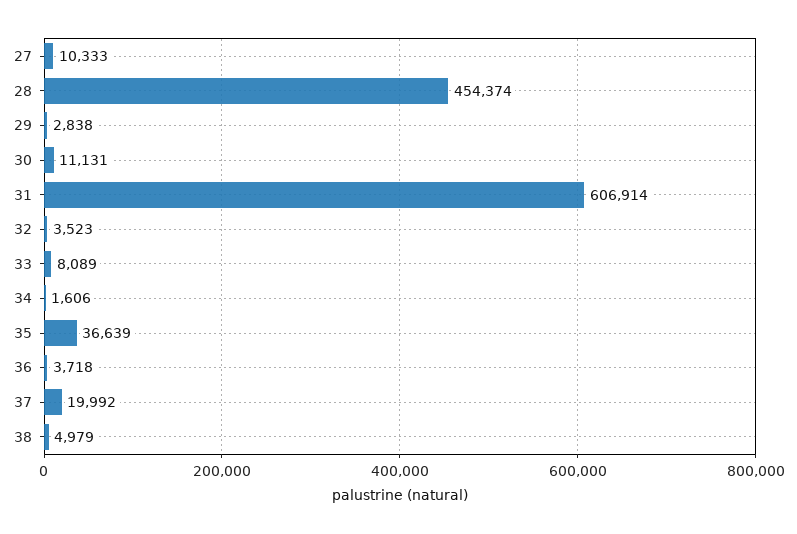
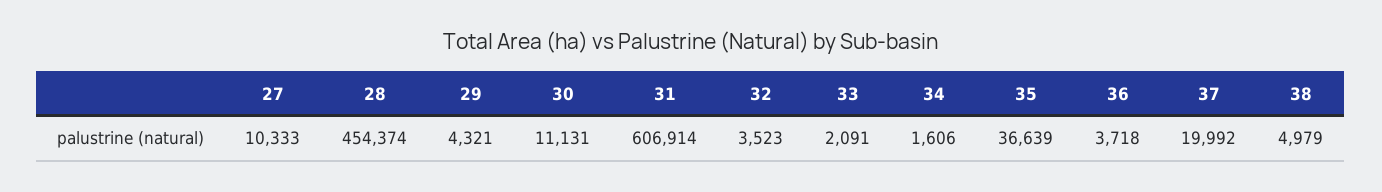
  {
    "27": 10333,
    "28": 454374,
-   "29": 2838,
+   "29": 4321,
    "30": 11131,
    "31": 606914,
    "32": 3523,
-   "33": 8089,
+   "33": 2091,
    "34": 1606,
    "35": 36639,
    "36": 3718,
    "37": 19992,
    "38": 4979
  }

